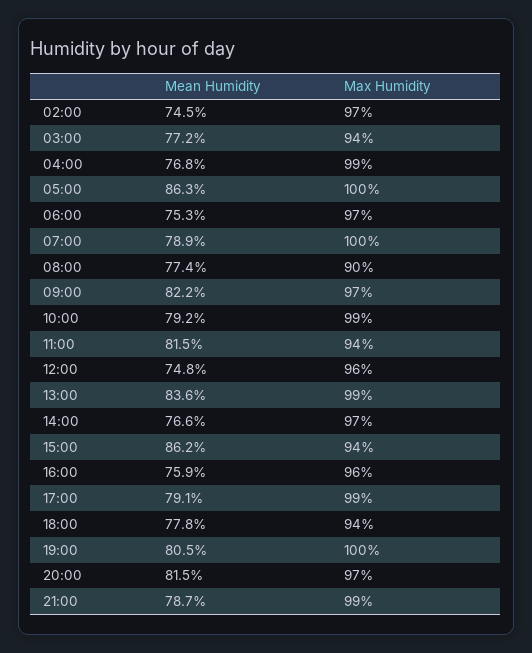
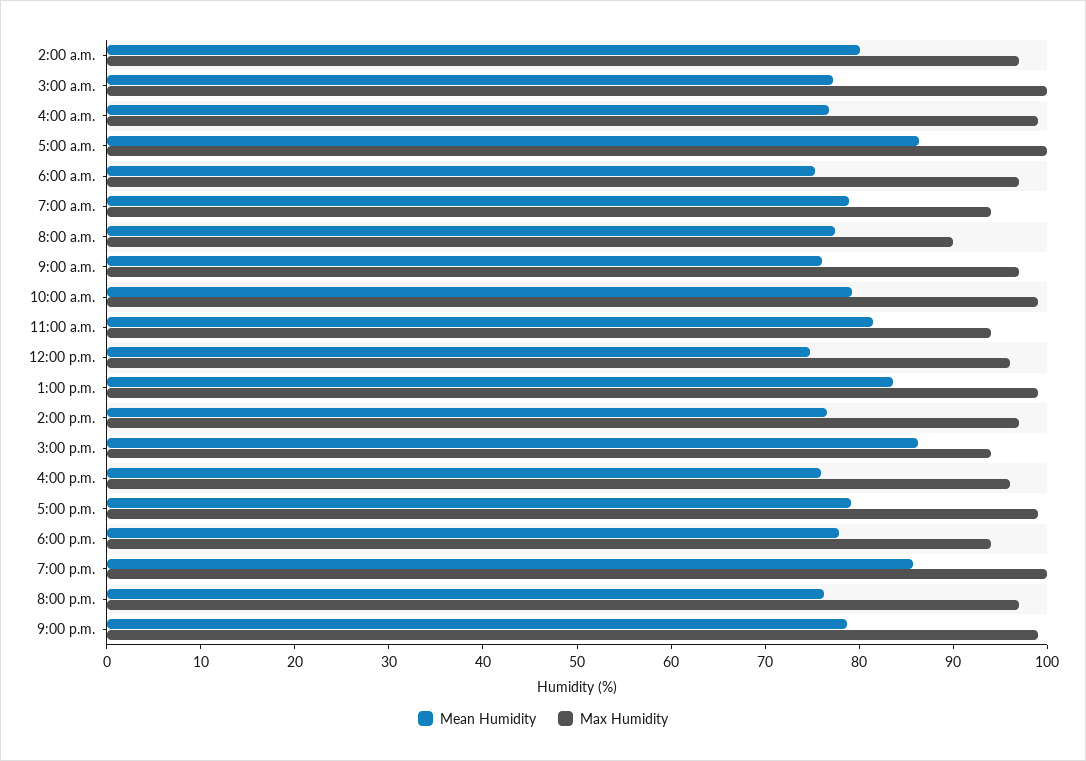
  {
    "Mean Humidity": {
-     "02:00": 74.5,
+     "02:00": 80,
      "03:00": 77.2,
      "04:00": 76.8,
      "05:00": 86.3,
      "06:00": 75.3,
      "07:00": 78.9,
      "08:00": 77.4,
-     "09:00": 82.2,
+     "09:00": 76,
      "10:00": 79.2,
      "11:00": 81.5,
      "12:00": 74.8,
      "13:00": 83.6,
      "14:00": 76.6,
      "15:00": 86.2,
      "16:00": 75.9,
      "17:00": 79.1,
      "18:00": 77.8,
-     "19:00": 80.5,
+     "19:00": 86,
-     "20:00": 81.5,
+     "20:00": 76,
      "21:00": 78.7
    },
    "Max Humidity": {
      "02:00": 97,
-     "03:00": 94,
+     "03:00": 100,
      "04:00": 99,
      "05:00": 100,
      "06:00": 97,
-     "07:00": 100,
+     "07:00": 94,
      "08:00": 90,
      "09:00": 97,
      "10:00": 99,
      "11:00": 94,
      "12:00": 96,
      "13:00": 99,
      "14:00": 97,
      "15:00": 94,
      "16:00": 96,
      "17:00": 99,
      "18:00": 94,
      "19:00": 100,
      "20:00": 97,
      "21:00": 99
    }
  }

